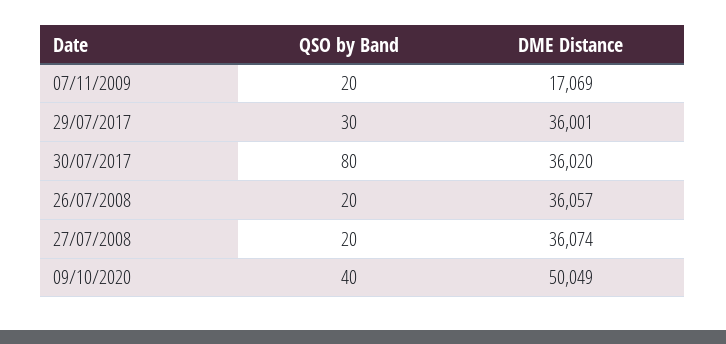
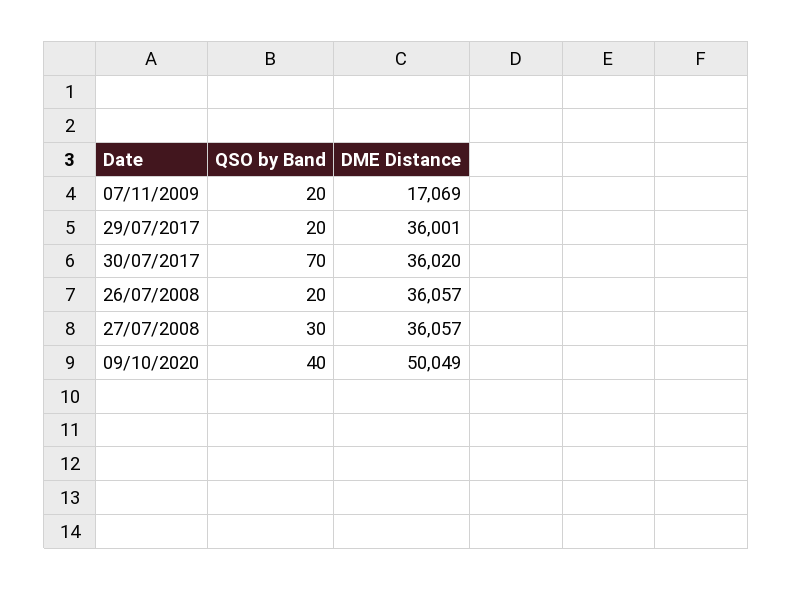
  {
    "QSO by Band": {
      "07/11/2009": 20,
-     "29/07/2017": 30,
+     "29/07/2017": 20,
-     "30/07/2017": 80,
+     "30/07/2017": 70,
      "26/07/2008": 20,
-     "27/07/2008": 20,
+     "27/07/2008": 30,
      "09/10/2020": 40
    },
    "DME Distance": {
      "07/11/2009": 17069,
      "29/07/2017": 36001,
      "30/07/2017": 36020,
      "26/07/2008": 36057,
-     "27/07/2008": 36074,
+     "27/07/2008": 36057,
      "09/10/2020": 50049
    }
  }

